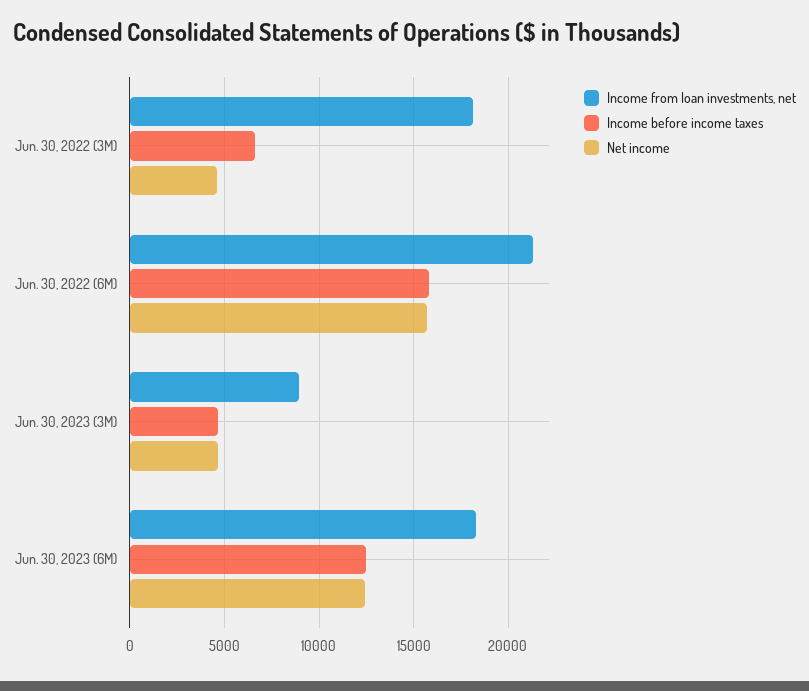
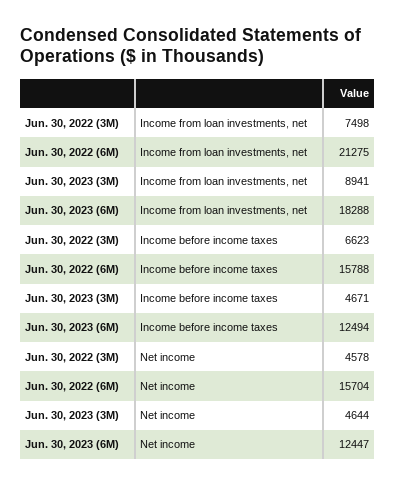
  {
    "Income from loan investments, net": {
-     "Jun. 30, 2022 (3M)": 18000,
+     "Jun. 30, 2022 (3M)": 7498,
      "Jun. 30, 2022 (6M)": 21275,
      "Jun. 30, 2023 (3M)": 8941,
      "Jun. 30, 2023 (6M)": 18288
    },
    "Income before income taxes": {
      "Jun. 30, 2022 (3M)": 6623,
      "Jun. 30, 2022 (6M)": 15788,
      "Jun. 30, 2023 (3M)": 4671,
      "Jun. 30, 2023 (6M)": 12494
    },
    "Net income": {
      "Jun. 30, 2022 (3M)": 4578,
      "Jun. 30, 2022 (6M)": 15704,
      "Jun. 30, 2023 (3M)": 4644,
      "Jun. 30, 2023 (6M)": 12447
    }
  }

